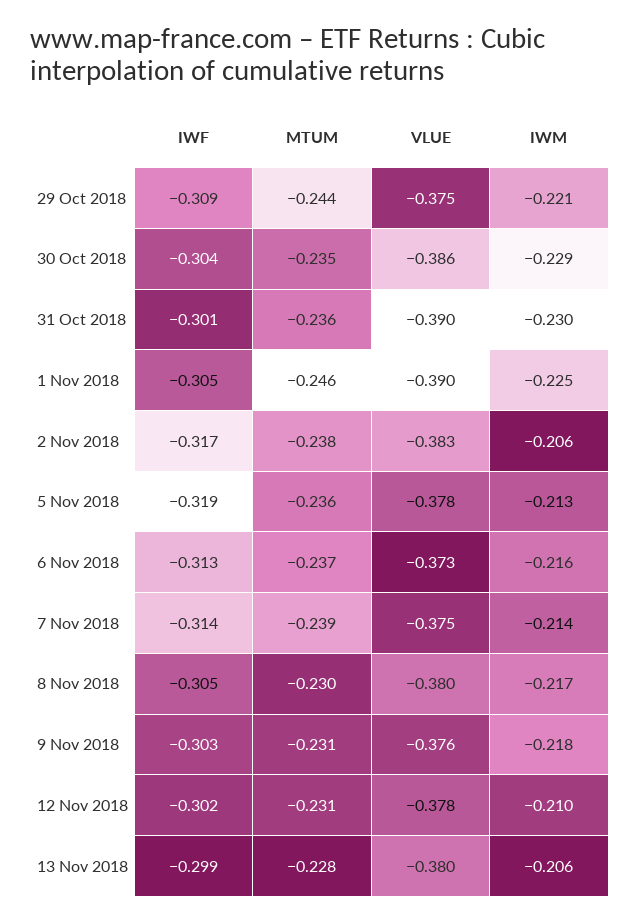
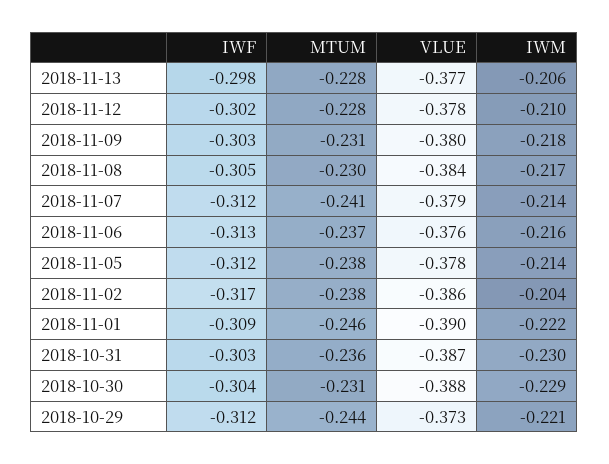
  {
    "IWF": {
-     "29 Oct 2018": -0.309,
+     "29 Oct 2018": -0.312,
      "30 Oct 2018": -0.304,
-     "31 Oct 2018": -0.301,
+     "31 Oct 2018": -0.303,
-     "1 Nov 2018": -0.305,
+     "1 Nov 2018": -0.309,
      "2 Nov 2018": -0.317,
-     "5 Nov 2018": -0.319,
+     "5 Nov 2018": -0.312,
      "6 Nov 2018": -0.313,
-     "7 Nov 2018": -0.314,
+     "7 Nov 2018": -0.312,
      "8 Nov 2018": -0.305,
      "9 Nov 2018": -0.303,
      "12 Nov 2018": -0.302,
-     "13 Nov 2018": -0.299
+     "13 Nov 2018": -0.298
    },
    "MTUM": {
      "29 Oct 2018": -0.244,
-     "30 Oct 2018": -0.235,
+     "30 Oct 2018": -0.231,
      "31 Oct 2018": -0.236,
      "1 Nov 2018": -0.246,
      "2 Nov 2018": -0.238,
-     "5 Nov 2018": -0.236,
+     "5 Nov 2018": -0.238,
      "6 Nov 2018": -0.237,
-     "7 Nov 2018": -0.239,
+     "7 Nov 2018": -0.241,
      "8 Nov 2018": -0.23,
      "9 Nov 2018": -0.231,
-     "12 Nov 2018": -0.231,
+     "12 Nov 2018": -0.228,
      "13 Nov 2018": -0.228
    },
    "VLUE": {
-     "29 Oct 2018": -0.375,
+     "29 Oct 2018": -0.373,
-     "30 Oct 2018": -0.386,
+     "30 Oct 2018": -0.388,
-     "31 Oct 2018": -0.39,
+     "31 Oct 2018": -0.387,
      "1 Nov 2018": -0.39,
-     "2 Nov 2018": -0.383,
+     "2 Nov 2018": -0.386,
      "5 Nov 2018": -0.378,
-     "6 Nov 2018": -0.373,
+     "6 Nov 2018": -0.376,
-     "7 Nov 2018": -0.375,
+     "7 Nov 2018": -0.379,
-     "8 Nov 2018": -0.38,
+     "8 Nov 2018": -0.384,
-     "9 Nov 2018": -0.376,
+     "9 Nov 2018": -0.38,
      "12 Nov 2018": -0.378,
-     "13 Nov 2018": -0.38
+     "13 Nov 2018": -0.377
    },
    "IWM": {
      "29 Oct 2018": -0.221,
      "30 Oct 2018": -0.229,
      "31 Oct 2018": -0.23,
-     "1 Nov 2018": -0.225,
+     "1 Nov 2018": -0.222,
-     "2 Nov 2018": -0.206,
+     "2 Nov 2018": -0.204,
-     "5 Nov 2018": -0.213,
+     "5 Nov 2018": -0.214,
      "6 Nov 2018": -0.216,
      "7 Nov 2018": -0.214,
      "8 Nov 2018": -0.217,
      "9 Nov 2018": -0.218,
      "12 Nov 2018": -0.21,
      "13 Nov 2018": -0.206
    }
  }

